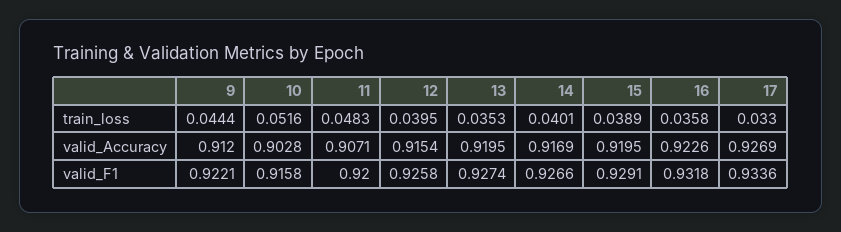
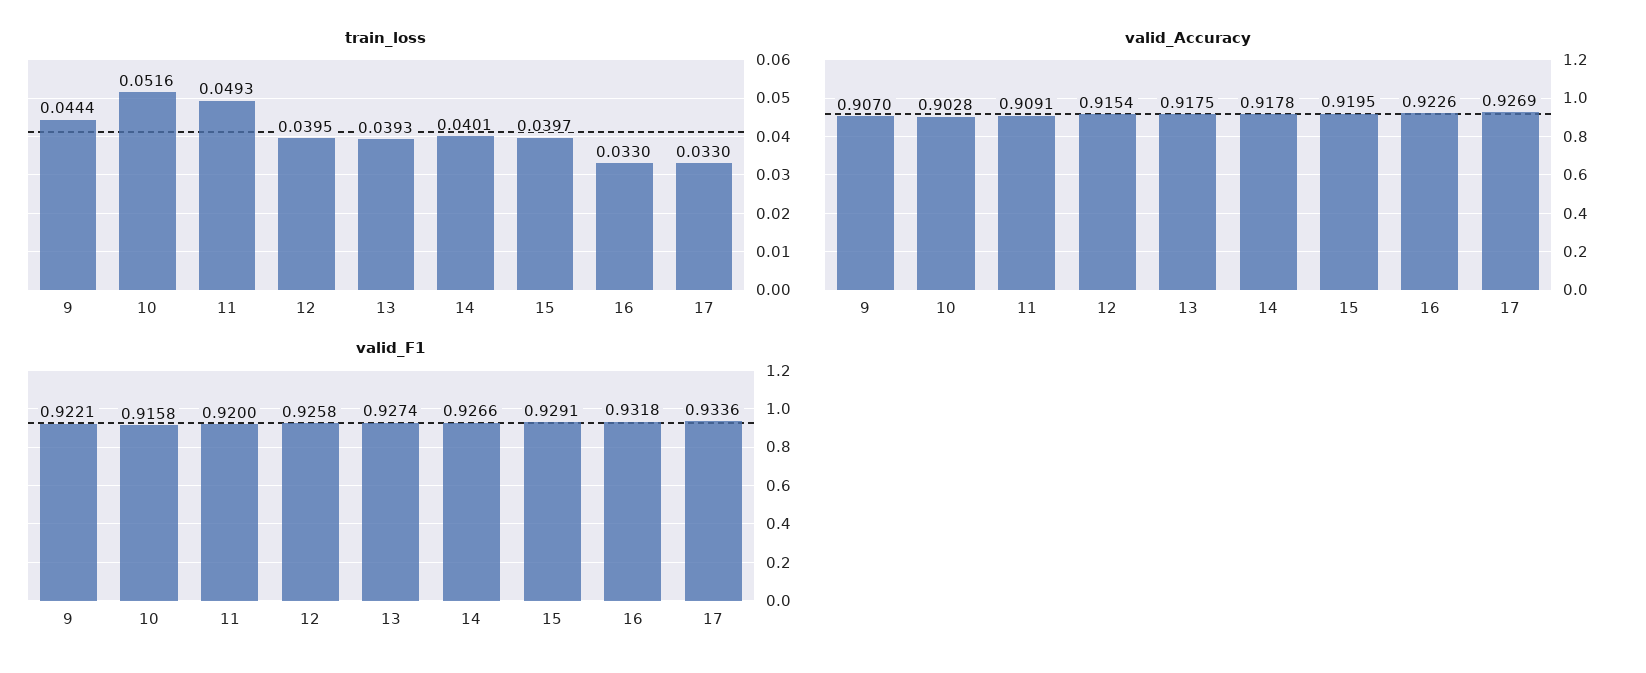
  {
    "train_loss": {
      "9": 0.0444,
      "10": 0.0516,
-     "11": 0.0483,
+     "11": 0.0493,
      "12": 0.0395,
-     "13": 0.0353,
+     "13": 0.0393,
      "14": 0.0401,
-     "15": 0.0389,
+     "15": 0.0397,
-     "16": 0.0358,
+     "16": 0.033,
      "17": 0.033
    },
    "valid_Accuracy": {
-     "9": 0.912,
+     "9": 0.907,
      "10": 0.9028,
-     "11": 0.9071,
+     "11": 0.9091,
      "12": 0.9154,
-     "13": 0.9195,
+     "13": 0.9175,
-     "14": 0.9169,
+     "14": 0.9178,
      "15": 0.9195,
      "16": 0.9226,
      "17": 0.9269
    },
    "valid_F1": {
      "9": 0.9221,
      "10": 0.9158,
      "11": 0.92,
      "12": 0.9258,
      "13": 0.9274,
      "14": 0.9266,
      "15": 0.9291,
      "16": 0.9318,
      "17": 0.9336
    }
  }

